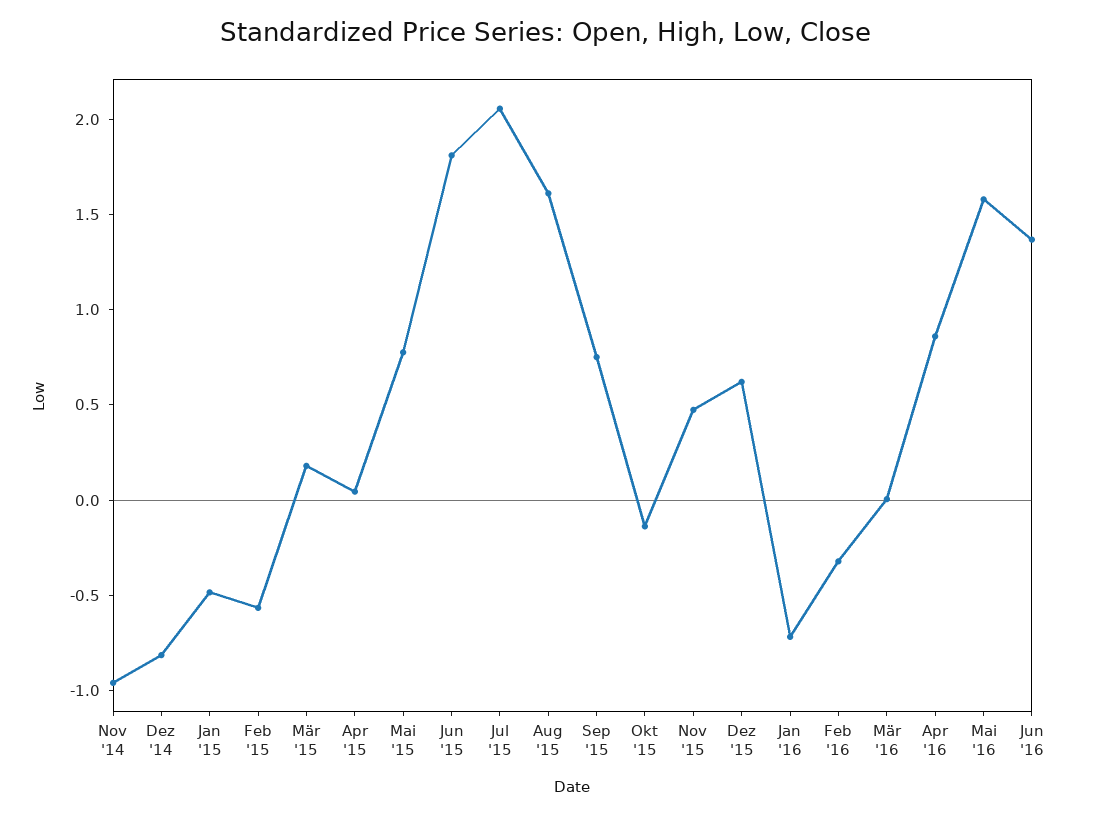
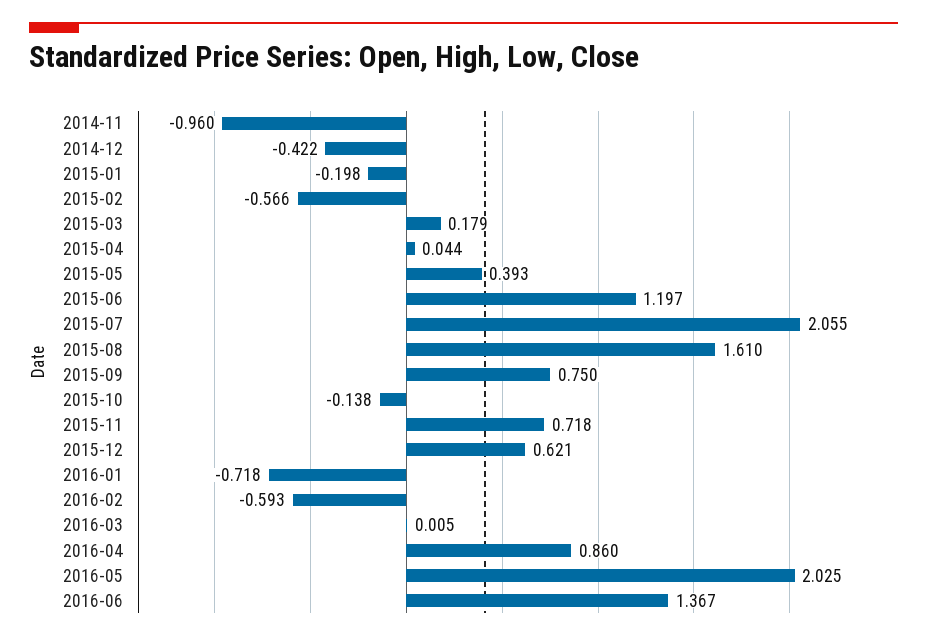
  {
    "Nov '14": -0.96,
-   "Dez '14": -0.8,
+   "Dez '14": -0.422,
-   "Jan '15": -0.5,
+   "Jan '15": -0.198,
    "Feb '15": -0.566,
    "Mär '15": 0.179,
    "Apr '15": 0.044,
-   "Mai '15": 0.8,
+   "Mai '15": 0.393,
-   "Jun '15": 1.8,
+   "Jun '15": 1.197,
    "Jul '15": 2.055,
    "Aug '15": 1.61,
    "Sep '15": 0.75,
    "Okt '15": -0.138,
-   "Nov '15": 0.5,
+   "Nov '15": 0.718,
    "Dez '15": 0.621,
    "Jan '16": -0.718,
-   "Feb '16": -0.3,
+   "Feb '16": -0.593,
    "Mär '16": 0.005,
    "Apr '16": 0.86,
-   "Mai '16": 1.6,
+   "Mai '16": 2.025,
    "Jun '16": 1.367
  }

